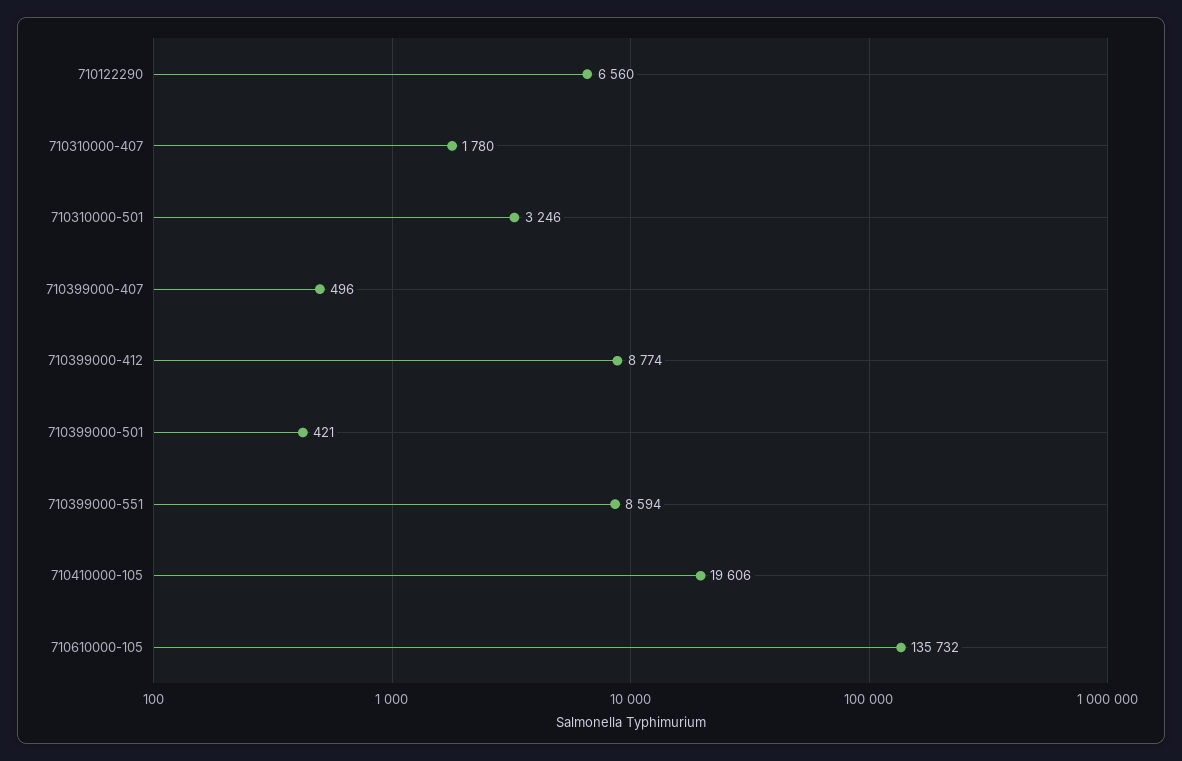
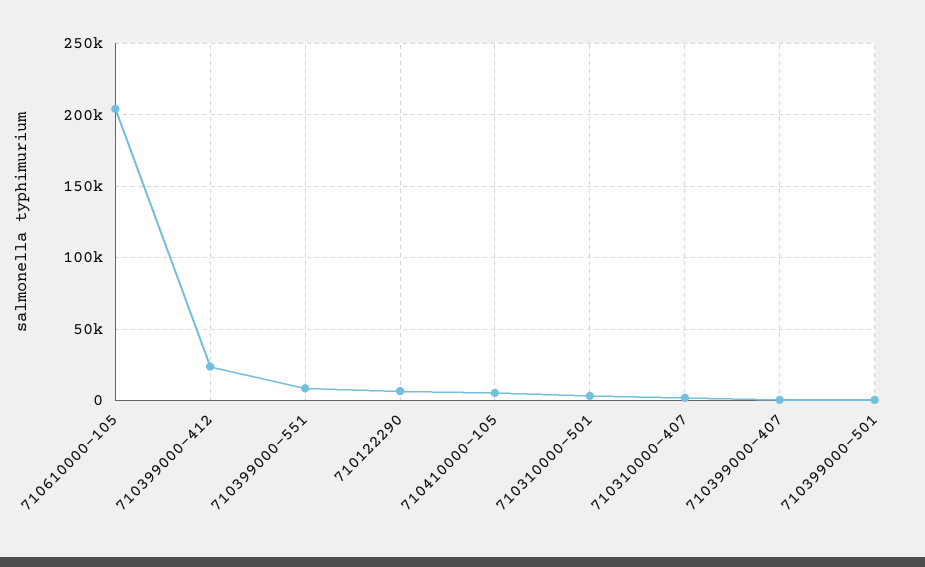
  {
    "710122290": 6560,
    "710310000-407": 1780,
    "710310000-501": 3246,
    "710399000-407": 496,
-   "710399000-412": 8774,
+   "710399000-412": 25000,
    "710399000-501": 421,
    "710399000-551": 8594,
-   "710410000-105": 19606,
+   "710410000-105": 5000,
-   "710610000-105": 135732
+   "710610000-105": 205000
  }

